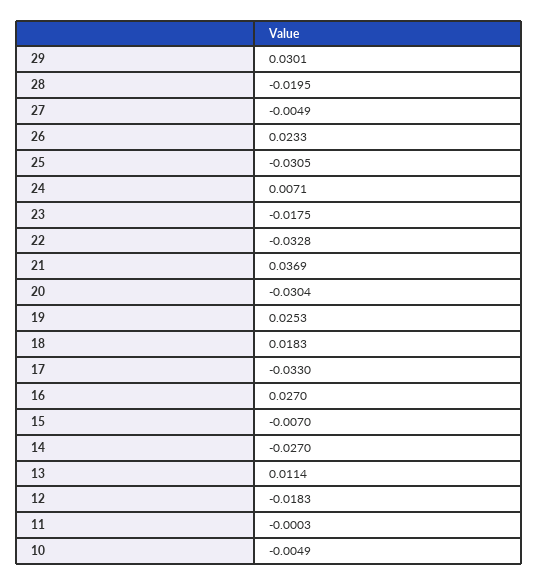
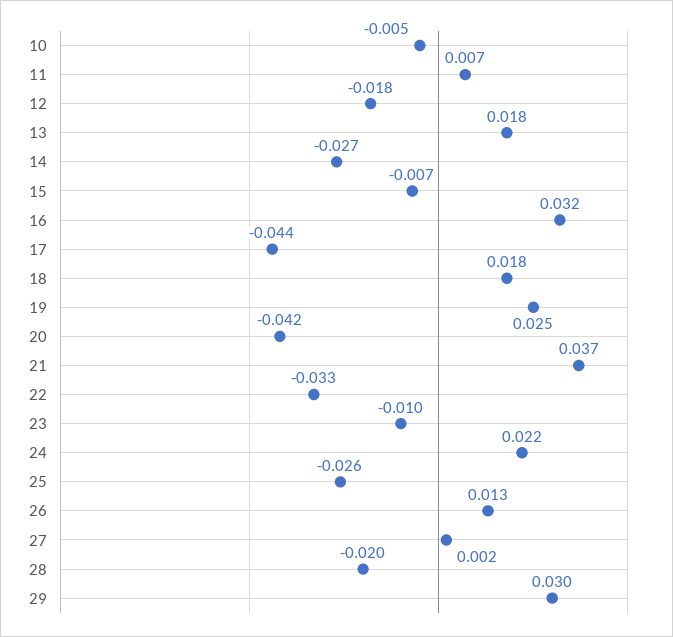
  {
    "29": 0.0301,
    "28": -0.0195,
-   "27": -0.0049,
+   "27": 0.002,
-   "26": 0.0233,
+   "26": 0.013,
-   "25": -0.0305,
+   "25": -0.026,
-   "24": 0.0071,
+   "24": 0.022,
-   "23": -0.0175,
+   "23": -0.01,
    "22": -0.0328,
    "21": 0.0369,
-   "20": -0.0304,
+   "20": -0.042,
    "19": 0.0253,
    "18": 0.0183,
-   "17": -0.033,
+   "17": -0.044,
-   "16": 0.027,
+   "16": 0.032,
    "15": -0.007,
    "14": -0.027,
-   "13": 0.0114,
+   "13": 0.018,
    "12": -0.0183,
-   "11": -0.0003,
+   "11": 0.007,
    "10": -0.0049
  }

